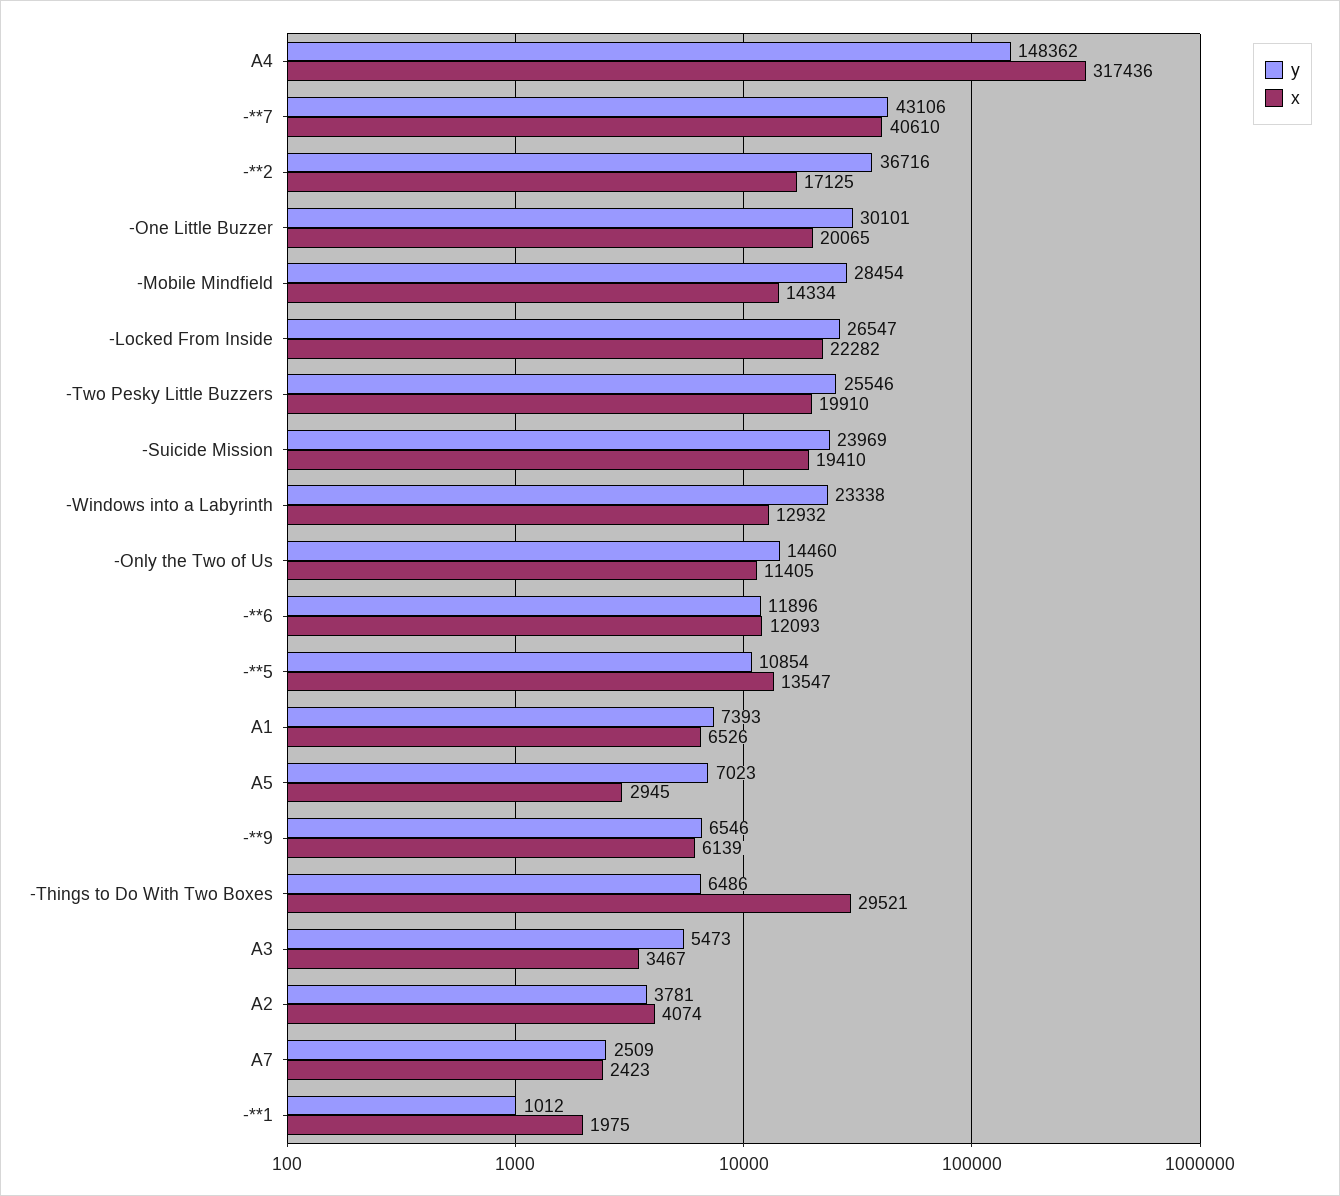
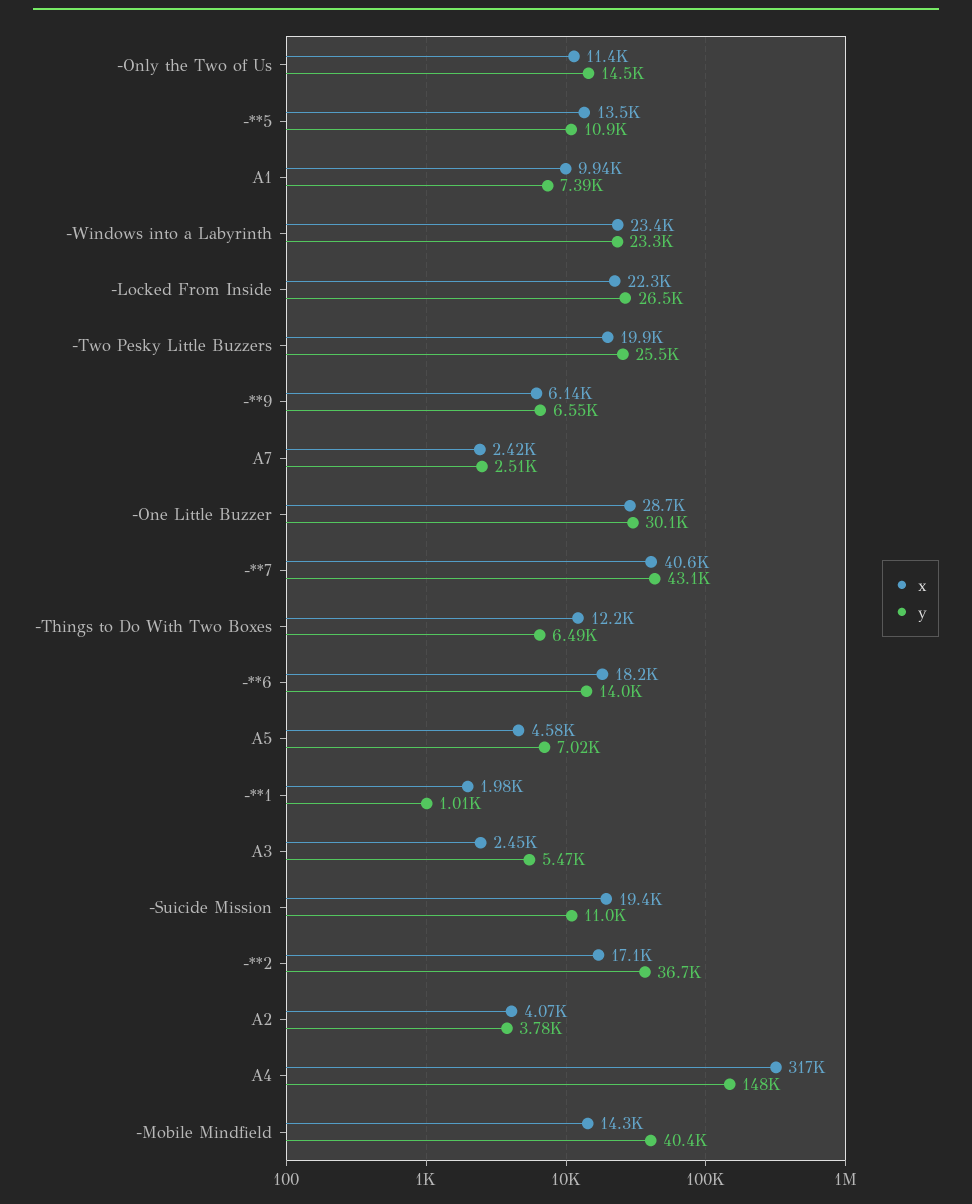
  {
    "y": {
      "A4": 148362,
      "-**7": 43106,
      "-**2": 36716,
      "-One Little Buzzer": 30101,
-     "-Mobile Mindfield": 28454,
+     "-Mobile Mindfield": 40400,
      "-Locked From Inside": 26547,
      "-Two Pesky Little Buzzers": 25546,
-     "-Suicide Mission": 23969,
+     "-Suicide Mission": 11000,
      "-Windows into a Labyrinth": 23338,
      "-Only the Two of Us": 14460,
-     "-**6": 11896,
+     "-**6": 14000,
      "-**5": 10854,
      "A1": 7393,
      "A5": 7023,
      "-**9": 6546,
      "-Things to Do With Two Boxes": 6486,
      "A3": 5473,
      "A2": 3781,
      "A7": 2509,
      "-**1": 1012
    },
    "x": {
      "A4": 317436,
      "-**7": 40610,
      "-**2": 17125,
-     "-One Little Buzzer": 20065,
+     "-One Little Buzzer": 28700,
      "-Mobile Mindfield": 14334,
      "-Locked From Inside": 22282,
      "-Two Pesky Little Buzzers": 19910,
      "-Suicide Mission": 19410,
-     "-Windows into a Labyrinth": 12932,
+     "-Windows into a Labyrinth": 23400,
      "-Only the Two of Us": 11405,
-     "-**6": 12093,
+     "-**6": 18200,
      "-**5": 13547,
-     "A1": 6526,
+     "A1": 9940,
-     "A5": 2945,
+     "A5": 4580,
      "-**9": 6139,
-     "-Things to Do With Two Boxes": 29521,
+     "-Things to Do With Two Boxes": 12200,
-     "A3": 3467,
+     "A3": 2450,
      "A2": 4074,
      "A7": 2423,
      "-**1": 1975
    }
  }

